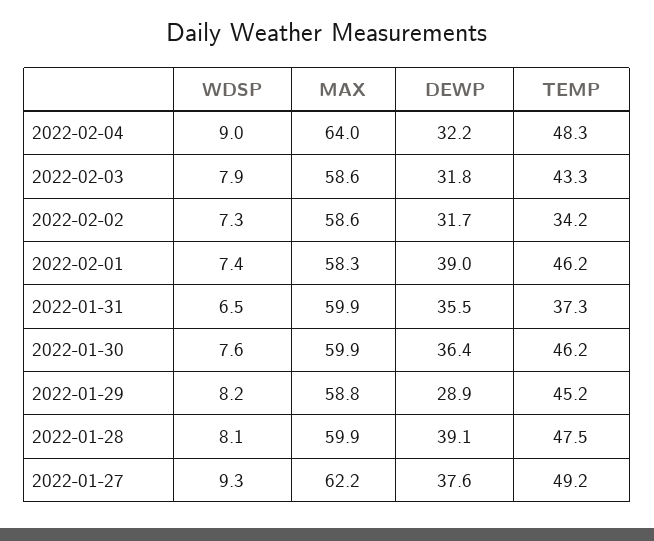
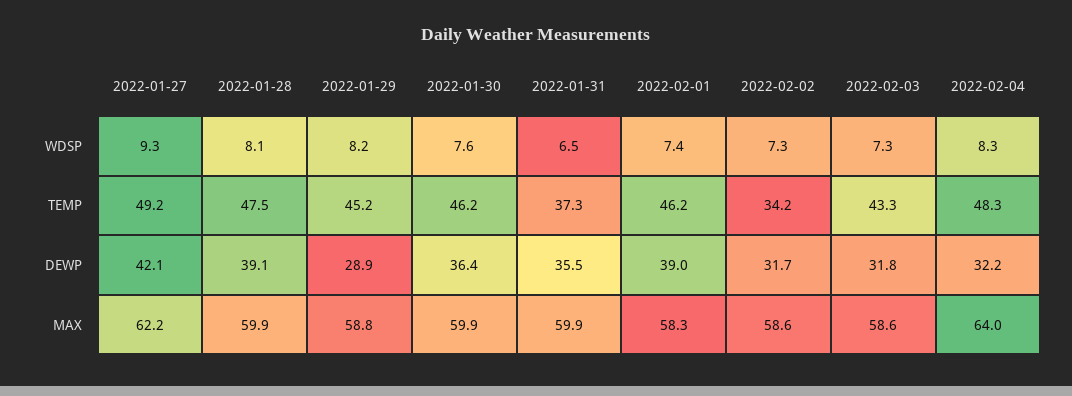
  {
    "WDSP": {
-     "2022-02-04": 9,
+     "2022-02-04": 8.3,
-     "2022-02-03": 7.9,
+     "2022-02-03": 7.3,
      "2022-02-02": 7.3,
      "2022-02-01": 7.4,
      "2022-01-31": 6.5,
      "2022-01-30": 7.6,
      "2022-01-29": 8.2,
      "2022-01-28": 8.1,
      "2022-01-27": 9.3
    },
    "MAX": {
      "2022-02-04": 64,
      "2022-02-03": 58.6,
      "2022-02-02": 58.6,
      "2022-02-01": 58.3,
      "2022-01-31": 59.9,
      "2022-01-30": 59.9,
      "2022-01-29": 58.8,
      "2022-01-28": 59.9,
      "2022-01-27": 62.2
    },
    "DEWP": {
      "2022-02-04": 32.2,
      "2022-02-03": 31.8,
      "2022-02-02": 31.7,
      "2022-02-01": 39,
      "2022-01-31": 35.5,
      "2022-01-30": 36.4,
      "2022-01-29": 28.9,
      "2022-01-28": 39.1,
-     "2022-01-27": 37.6
+     "2022-01-27": 42.1
    },
    "TEMP": {
      "2022-02-04": 48.3,
      "2022-02-03": 43.3,
      "2022-02-02": 34.2,
      "2022-02-01": 46.2,
      "2022-01-31": 37.3,
      "2022-01-30": 46.2,
      "2022-01-29": 45.2,
      "2022-01-28": 47.5,
      "2022-01-27": 49.2
    }
  }

